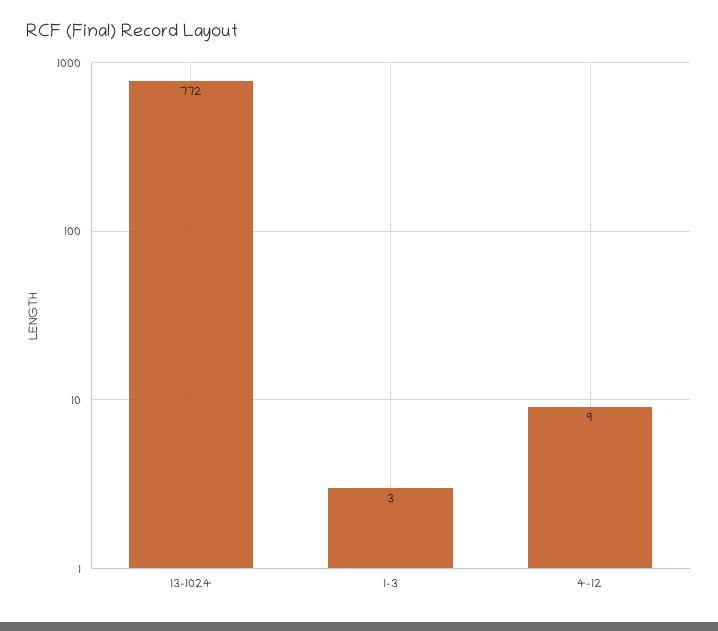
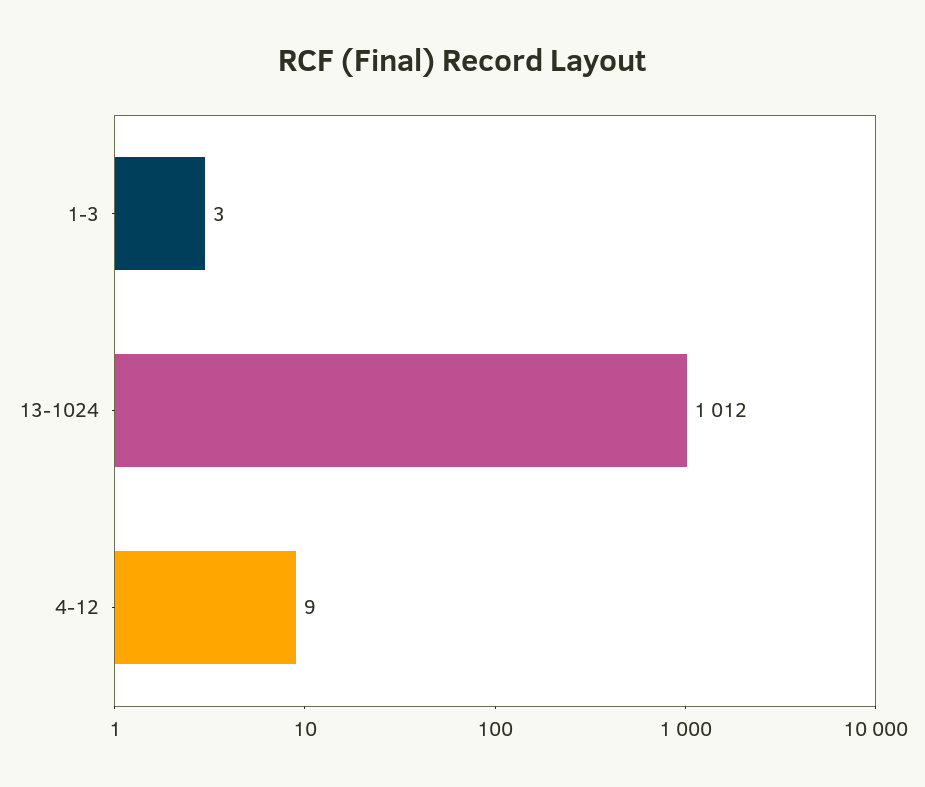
  {
-   "13-1024": 772,
+   "13-1024": 1012,
    "1-3": 3,
    "4-12": 9
  }

